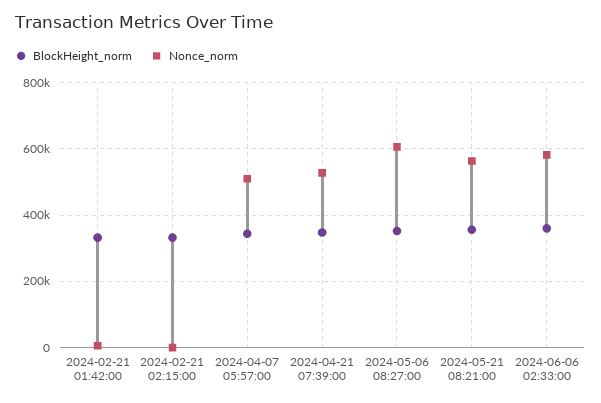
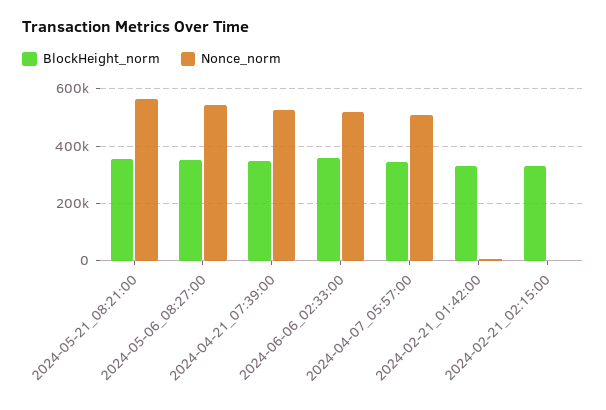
  {
    "BlockHeight_norm": {
      "2024-02-21 01:42:00": 340000,
      "2024-02-21 02:15:00": 340000,
      "2024-04-07 05:57:00": 340000,
      "2024-04-21 07:39:00": 340000,
      "2024-05-06 08:27:00": 360000,
      "2024-05-21 08:21:00": 360000,
      "2024-06-06 02:33:00": 360000
    },
    "Nonce_norm": {
      "2024-02-21 01:42:00": 0,
      "2024-02-21 02:15:00": 0,
      "2024-04-07 05:57:00": 500000,
      "2024-04-21 07:39:00": 520000,
-     "2024-05-06 08:27:00": 600000,
+     "2024-05-06 08:27:00": 550000,
      "2024-05-21 08:21:00": 560000,
-     "2024-06-06 02:33:00": 580000
+     "2024-06-06 02:33:00": 525000
    }
  }

